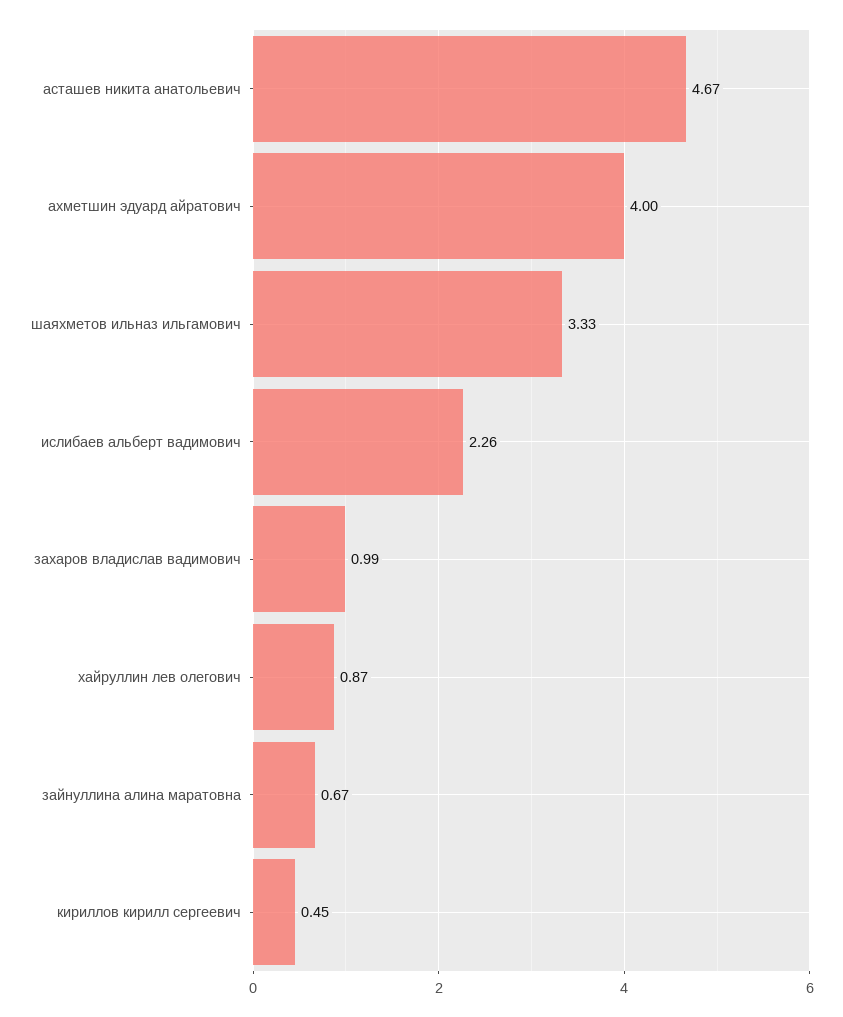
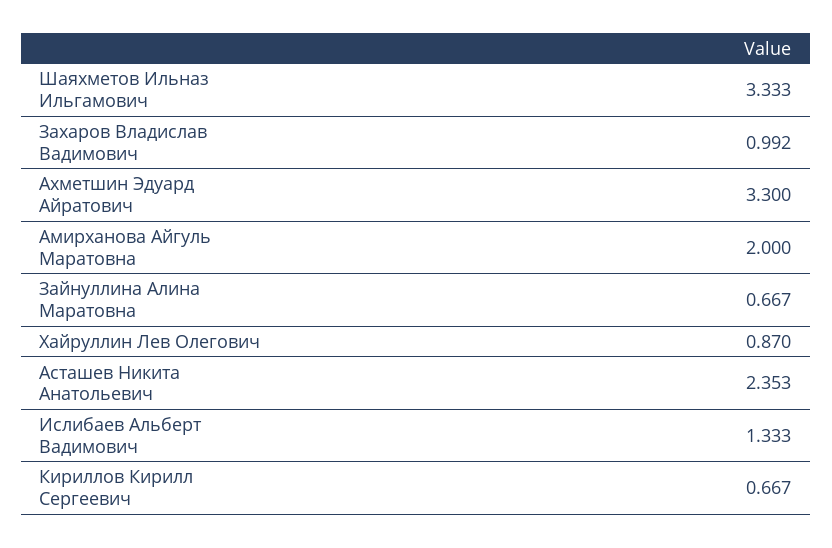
  {
-   "асташев никита анатольевич": 4.67,
+   "асташев никита анатольевич": 2.353,
-   "ахметшин эдуард айратович": 4,
+   "ахметшин эдуард айратович": 3.3,
    "шаяхметов ильназ ильгамович": 3.333,
-   "ислибаев альберт вадимович": 2.26,
+   "ислибаев альберт вадимович": 1.333,
    "захаров владислав вадимович": 0.992,
    "хайруллин лев олегович": 0.87,
    "зайнуллина алина маратовна": 0.667,
-   "кириллов кирилл сергеевич": 0.45
+   "кириллов кирилл сергеевич": 0.667,
+   "Амирханова Айгуль Маратовна": 2
  }

